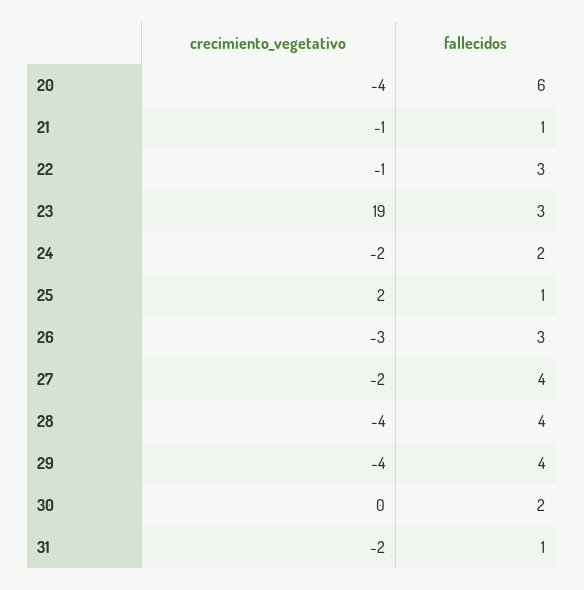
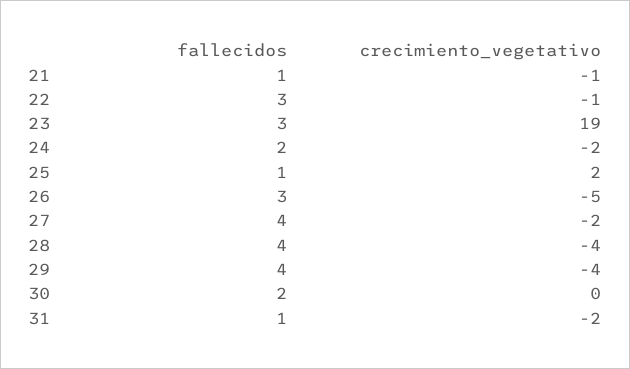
  {
    "crecimiento_vegetativo": {
-     "20": -4,
      "21": -1,
      "22": -1,
      "23": 19,
      "24": -2,
      "25": 2,
-     "26": -3,
+     "26": -5,
      "27": -2,
      "28": -4,
      "29": -4,
      "30": 0,
      "31": -2
    },
    "fallecidos": {
-     "20": 6,
      "21": 1,
      "22": 3,
      "23": 3,
      "24": 2,
      "25": 1,
      "26": 3,
      "27": 4,
      "28": 4,
      "29": 4,
      "30": 2,
      "31": 1
    }
  }

